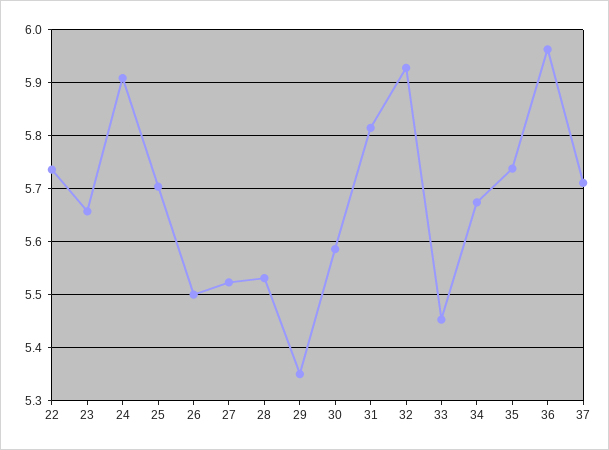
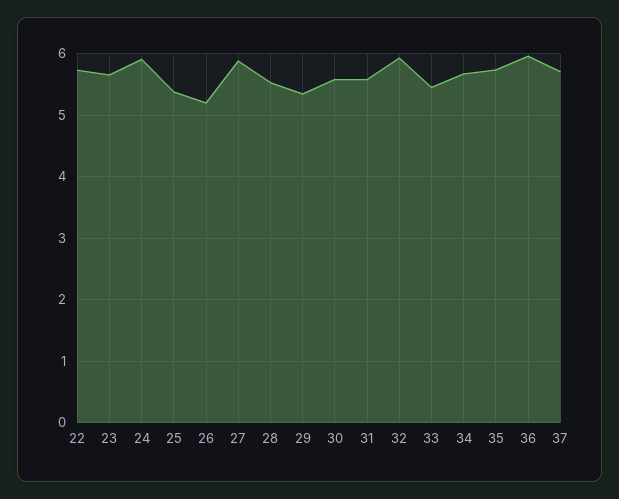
  {
    "22": 5.74,
    "23": 5.66,
    "24": 5.9,
-   "25": 5.7,
+   "25": 5.4,
-   "26": 5.5,
+   "26": 5.2,
-   "27": 5.52,
+   "27": 5.9,
    "28": 5.54,
    "29": 5.36,
    "30": 5.58,
-   "31": 5.82,
+   "31": 5.6,
    "32": 5.92,
    "33": 5.46,
    "34": 5.68,
    "35": 5.74,
    "36": 5.96,
    "37": 5.72
  }

